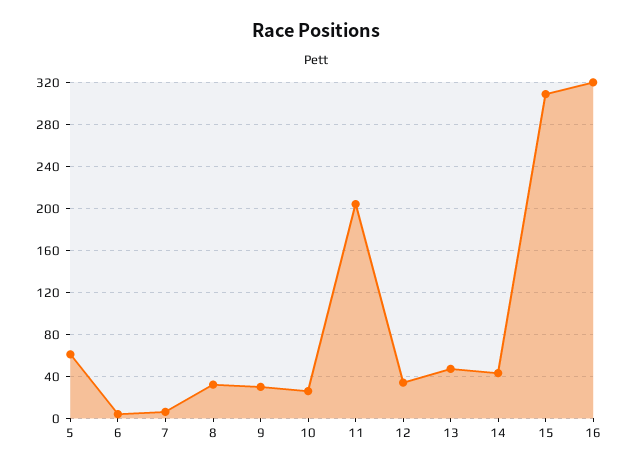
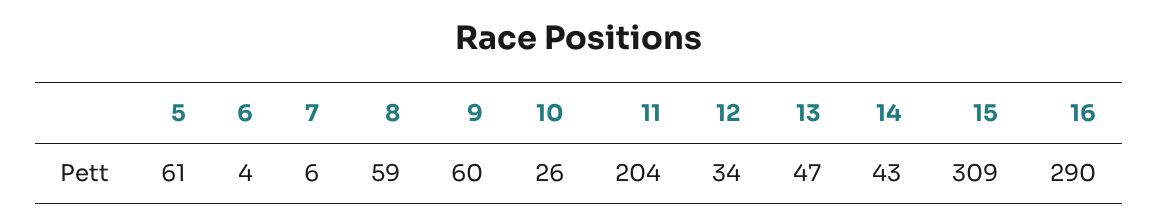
  {
    "5": 61,
    "6": 4,
    "7": 6,
-   "8": 30,
+   "8": 59,
-   "9": 30,
+   "9": 60,
    "10": 26,
    "11": 204,
    "12": 34,
    "13": 47,
    "14": 43,
    "15": 309,
-   "16": 320
+   "16": 290
  }

